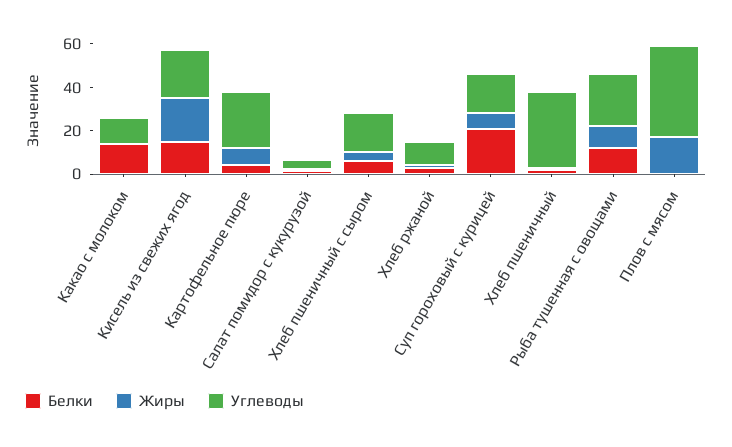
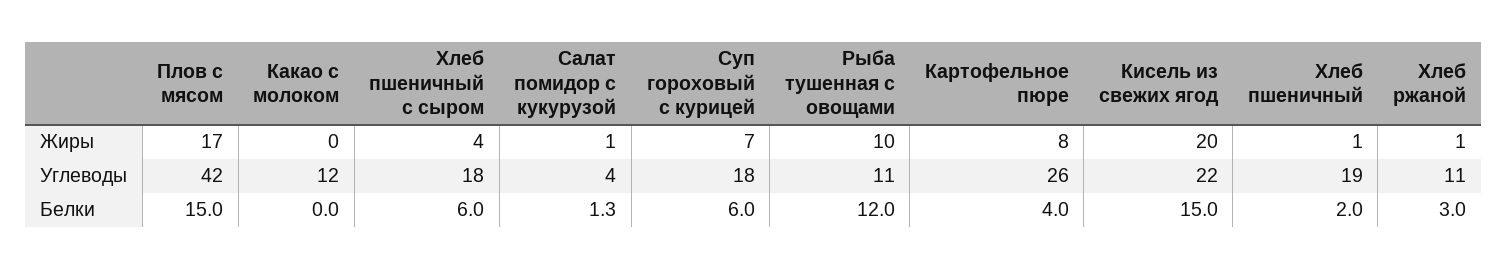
  {
    "Белки": {
-     "Какао с молоком": 15,
+     "Какао с молоком": 0,
      "Кисель из свежих ягод": 15,
      "Картофельное пюре": 4,
      "Салат помидор с кукурузой": 1.3,
      "Хлеб пшеничный с сыром": 6,
      "Хлеб ржаной": 3,
-     "Суп гороховый с курицей": 20,
+     "Суп гороховый с курицей": 6,
      "Хлеб пшеничный": 2,
      "Рыба тушенная с овощами": 12,
-     "Плов с мясом": 0
+     "Плов с мясом": 15
    },
    "Жиры": {
      "Какао с молоком": 0,
      "Кисель из свежих ягод": 20,
      "Картофельное пюре": 8,
      "Салат помидор с кукурузой": 1,
      "Хлеб пшеничный с сыром": 4,
      "Хлеб ржаной": 1,
      "Суп гороховый с курицей": 7,
      "Хлеб пшеничный": 1,
      "Рыба тушенная с овощами": 10,
      "Плов с мясом": 17
    },
    "Углеводы": {
      "Какао с молоком": 12,
      "Кисель из свежих ягод": 22,
      "Картофельное пюре": 26,
      "Салат помидор с кукурузой": 4,
      "Хлеб пшеничный с сыром": 18,
      "Хлеб ржаной": 11,
      "Суп гороховый с курицей": 18,
-     "Хлеб пшеничный": 35,
+     "Хлеб пшеничный": 19,
-     "Рыба тушенная с овощами": 25,
+     "Рыба тушенная с овощами": 11,
      "Плов с мясом": 42
    }
  }

